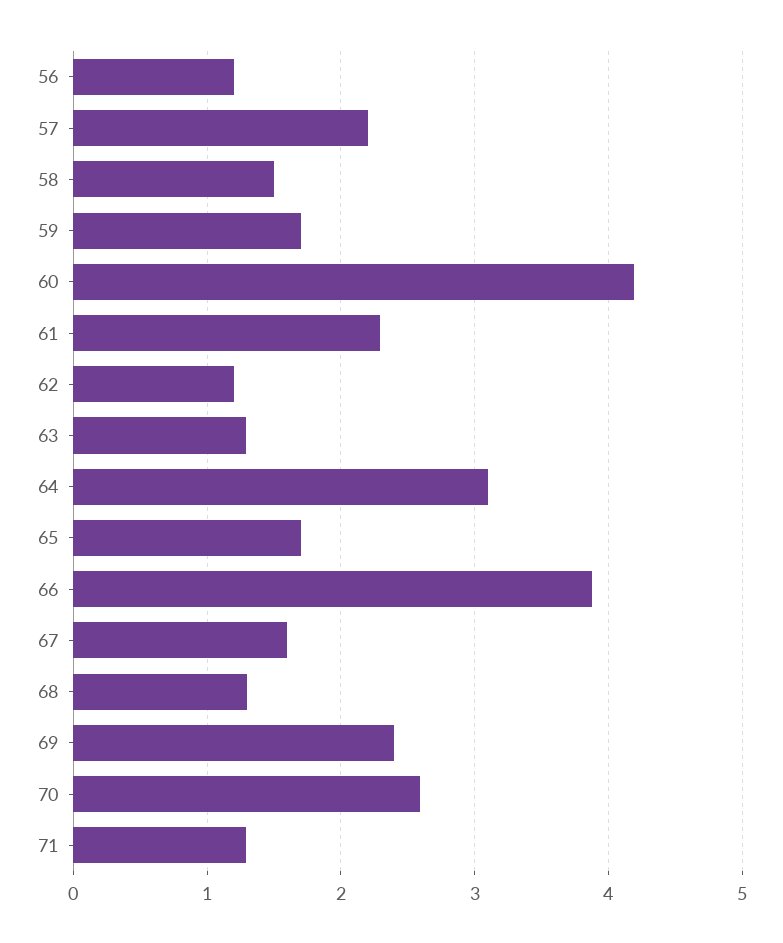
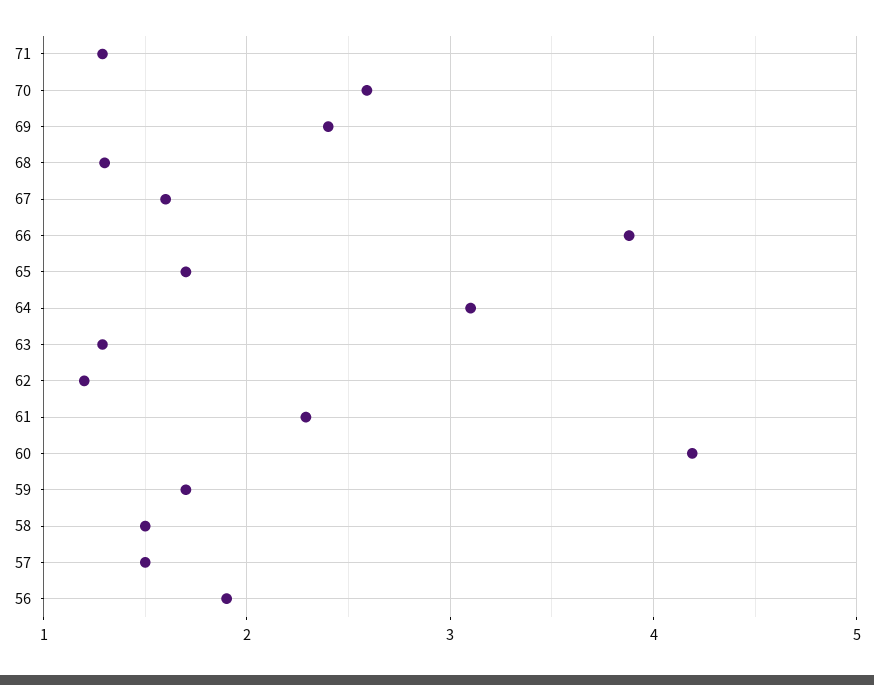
  {
-   "56": 1.2,
+   "56": 1.9,
-   "57": 2.2,
+   "57": 1.5,
    "58": 1.5,
    "59": 1.7,
    "60": 4.2,
    "61": 2.3,
    "62": 1.2,
    "63": 1.3,
    "64": 3.1,
    "65": 1.7,
    "66": 3.9,
    "67": 1.6,
    "68": 1.3,
    "69": 2.4,
    "70": 2.6,
    "71": 1.3
  }

